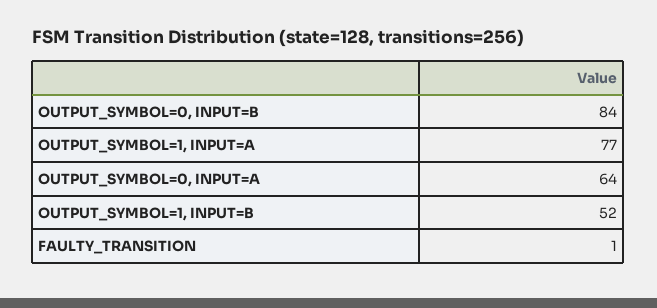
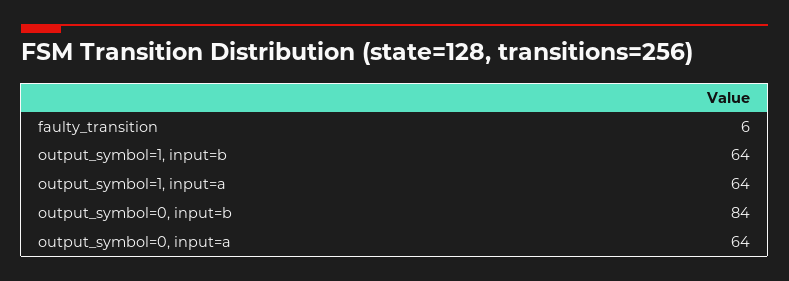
  {
    "OUTPUT_SYMBOL=0, INPUT=B": 84,
-   "OUTPUT_SYMBOL=1, INPUT=A": 77,
+   "OUTPUT_SYMBOL=1, INPUT=A": 64,
    "OUTPUT_SYMBOL=0, INPUT=A": 64,
-   "OUTPUT_SYMBOL=1, INPUT=B": 52,
+   "OUTPUT_SYMBOL=1, INPUT=B": 64,
-   "FAULTY_TRANSITION": 1
+   "FAULTY_TRANSITION": 6
  }

